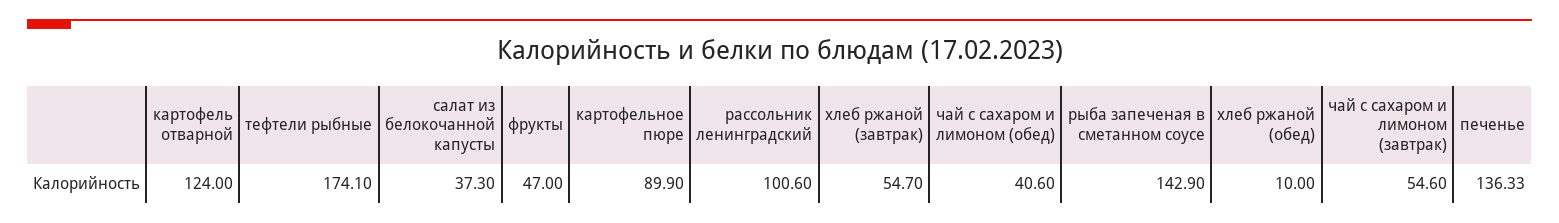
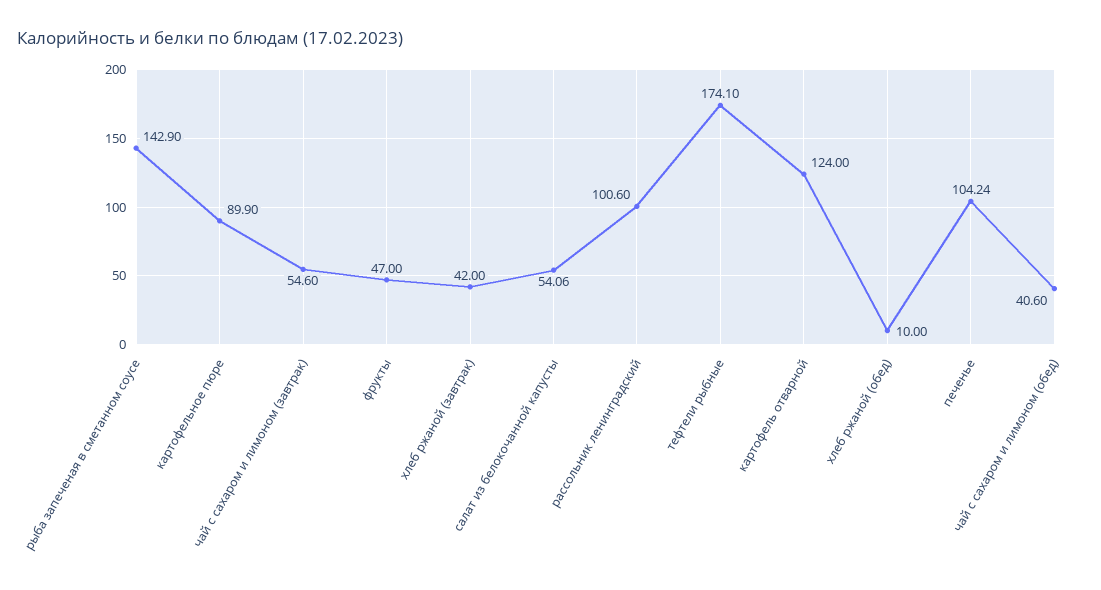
  {
    "картофель отварной": 124,
    "тефтели рыбные": 174.1,
-   "салат из белокочанной капусты": 37.3,
+   "салат из белокочанной капусты": 54.06,
    "фрукты": 47,
    "картофельное пюре": 89.9,
    "рассольник ленинградский": 100.6,
-   "хлеб ржаной (завтрак)": 54.7,
+   "хлеб ржаной (завтрак)": 42,
    "чай с сахаром и лимоном (обед)": 40.6,
    "рыба запеченая в сметанном соусе": 142.9,
    "хлеб ржаной (обед)": 10,
    "чай с сахаром и лимоном (завтрак)": 54.6,
-   "печенье": 136.33
+   "печенье": 104.24
  }

